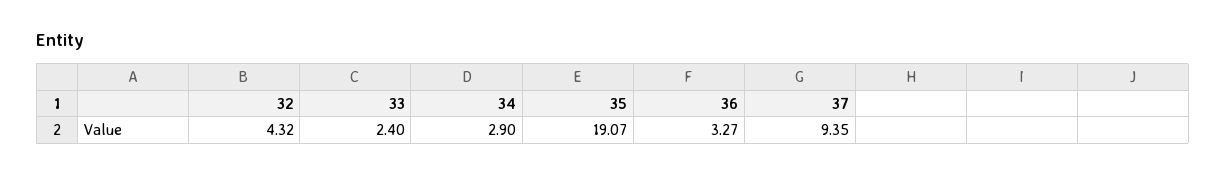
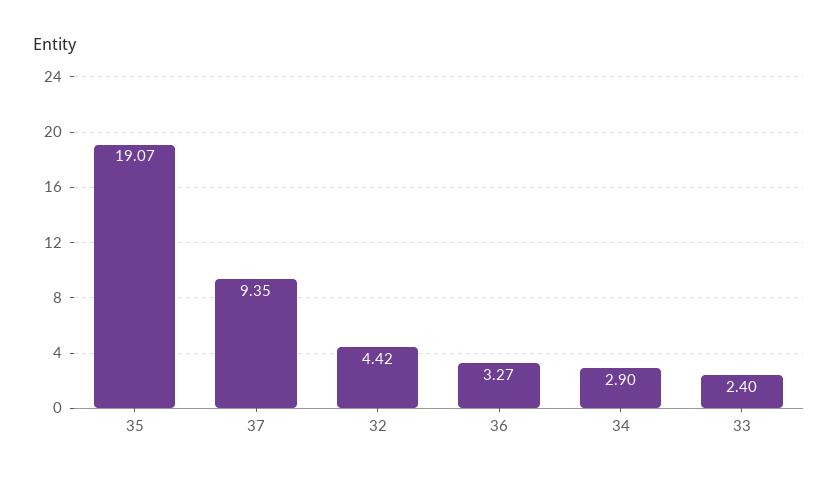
  {
-   "32": 4.32,
+   "32": 4.42,
    "33": 2.4,
    "34": 2.9,
    "35": 19.07,
    "36": 3.27,
    "37": 9.35
  }

